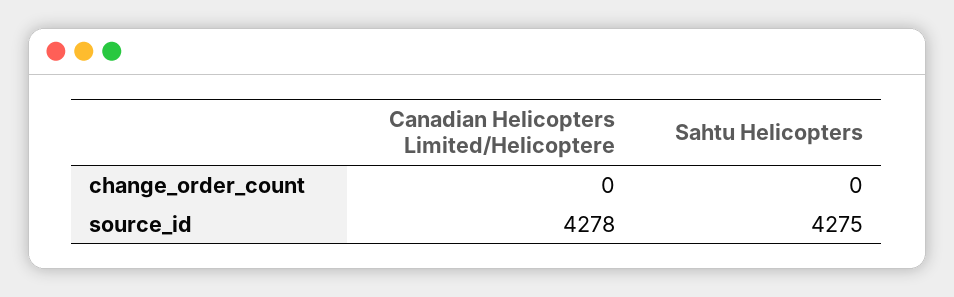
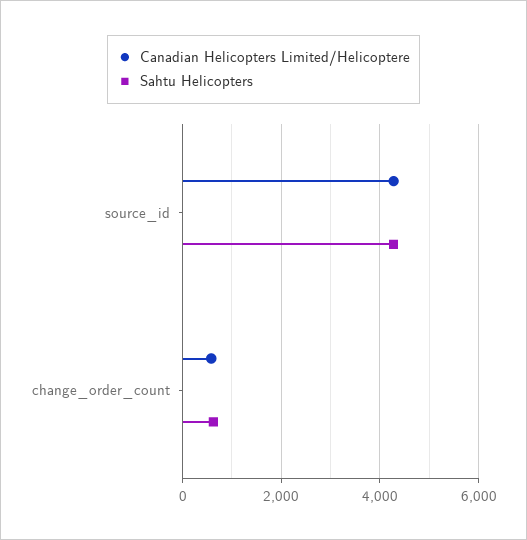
  {
    "Canadian Helicopters Limited/Helicoptere": {
-     "change_order_count": 0,
+     "change_order_count": 600,
      "source_id": 4278
    },
    "Sahtu Helicopters": {
-     "change_order_count": 0,
+     "change_order_count": 600,
      "source_id": 4275
    }
  }

